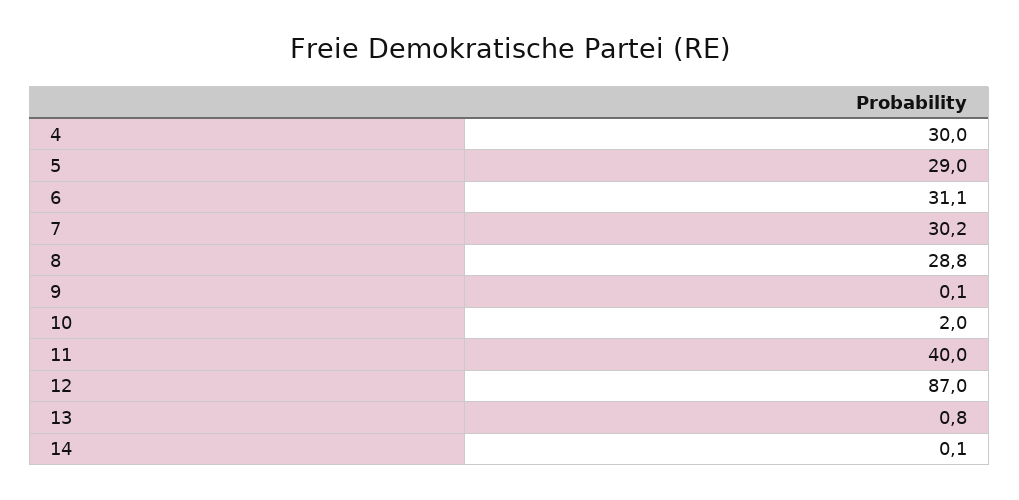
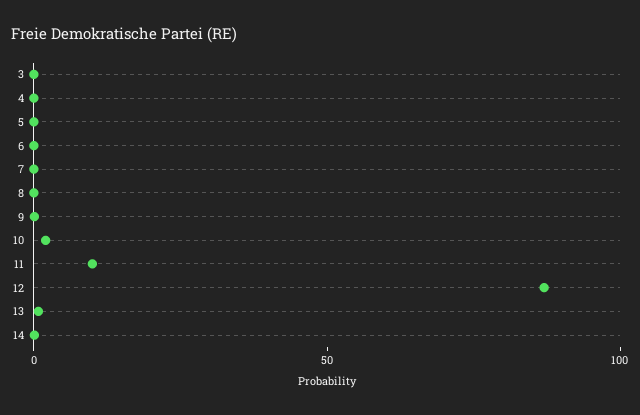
  {
-   "4": 30,
+   "4": 0,
-   "5": 29,
+   "5": 0,
-   "6": 31.1,
+   "6": 0,
-   "7": 30.2,
+   "7": 0,
-   "8": 28.8,
+   "8": 0,
    "9": 0.1,
    "10": 2,
-   "11": 40,
+   "11": 10,
    "12": 87,
    "13": 0.8,
-   "14": 0.1
+   "14": 0.1,
+   "3": 0
  }

